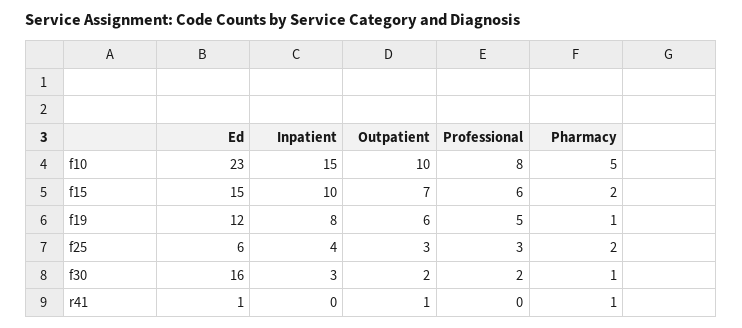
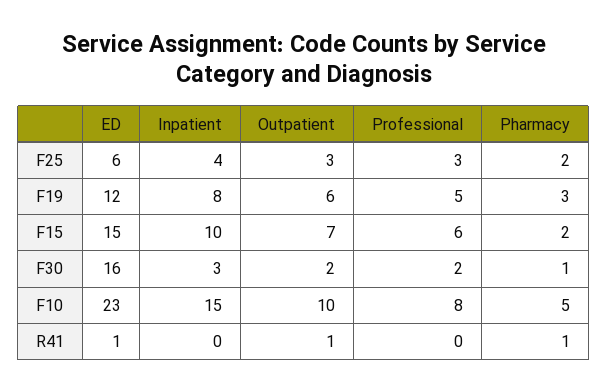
  {
    "Ed": {
      "f10": 23,
      "f15": 15,
      "f19": 12,
      "f25": 6,
      "f30": 16,
      "r41": 1
    },
    "Inpatient": {
      "f10": 15,
      "f15": 10,
      "f19": 8,
      "f25": 4,
      "f30": 3,
      "r41": 0
    },
    "Outpatient": {
      "f10": 10,
      "f15": 7,
      "f19": 6,
      "f25": 3,
      "f30": 2,
      "r41": 1
    },
    "Professional": {
      "f10": 8,
      "f15": 6,
      "f19": 5,
      "f25": 3,
      "f30": 2,
      "r41": 0
    },
    "Pharmacy": {
      "f10": 5,
      "f15": 2,
-     "f19": 1,
+     "f19": 3,
      "f25": 2,
      "f30": 1,
      "r41": 1
    }
  }

